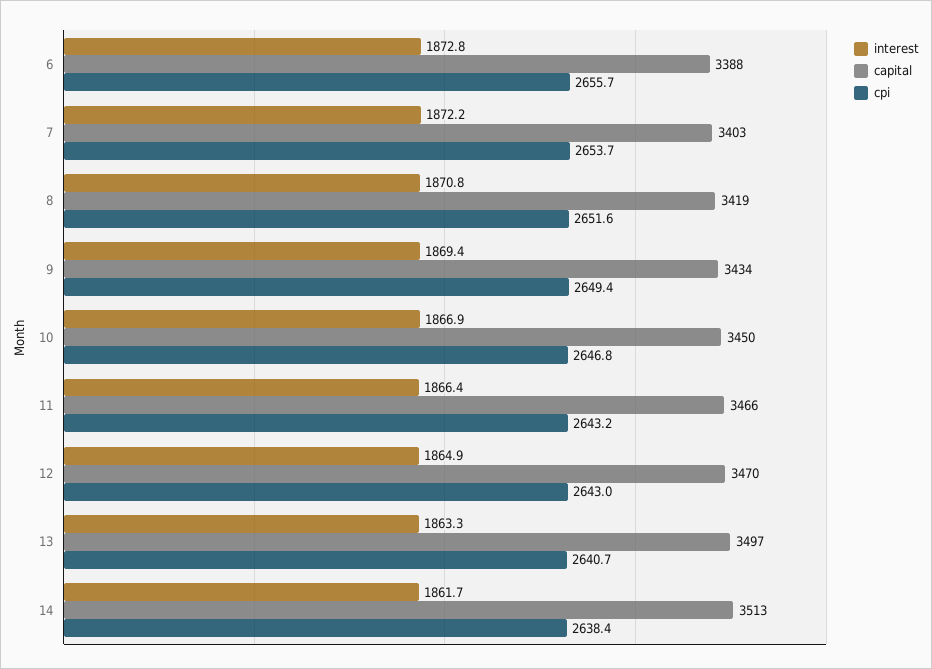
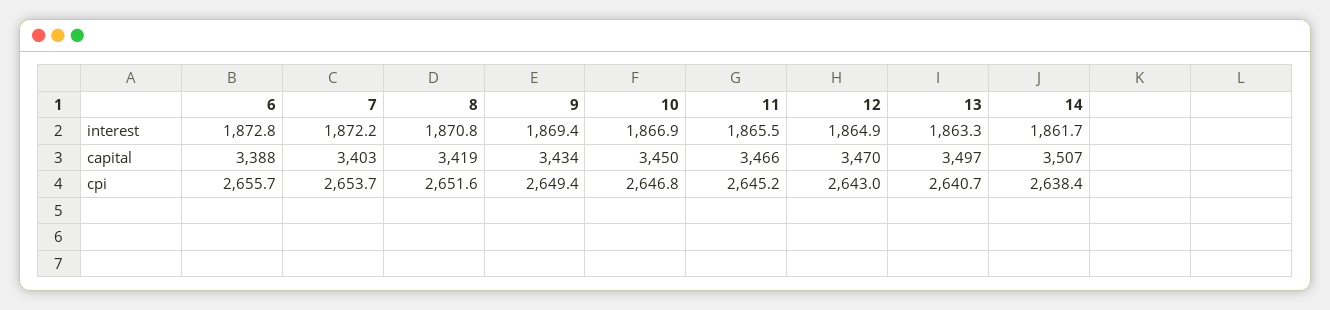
  {
    "interest": {
      "6": 1872.8,
      "7": 1872.2,
      "8": 1870.8,
      "9": 1869.4,
      "10": 1866.9,
-     "11": 1866.4,
+     "11": 1865.5,
      "12": 1864.9,
      "13": 1863.3,
      "14": 1861.7
    },
    "capital": {
      "6": 3388,
      "7": 3403,
      "8": 3419,
      "9": 3434,
      "10": 3450,
      "11": 3466,
      "12": 3470,
      "13": 3497,
-     "14": 3513
+     "14": 3507
    },
    "cpi": {
      "6": 2655.7,
      "7": 2653.7,
      "8": 2651.6,
      "9": 2649.4,
      "10": 2646.8,
-     "11": 2643.2,
+     "11": 2645.2,
      "12": 2643,
      "13": 2640.7,
      "14": 2638.4
    }
  }

